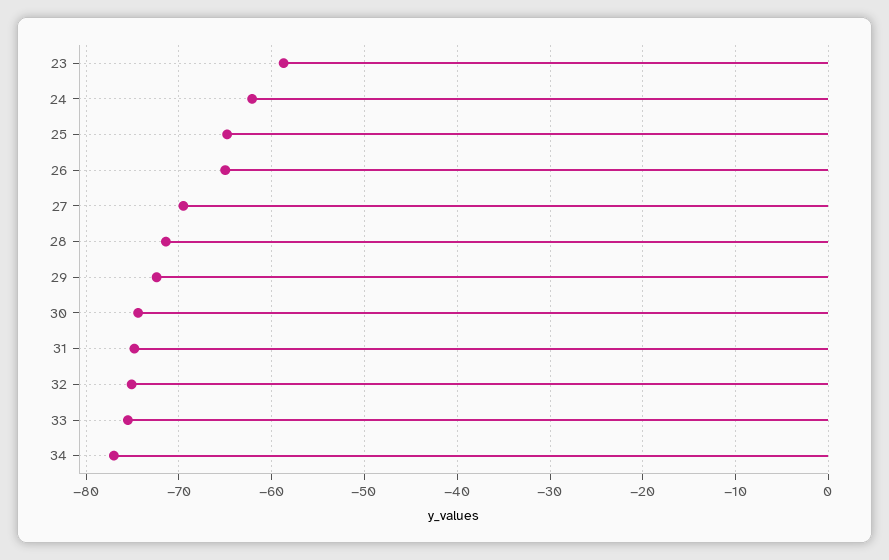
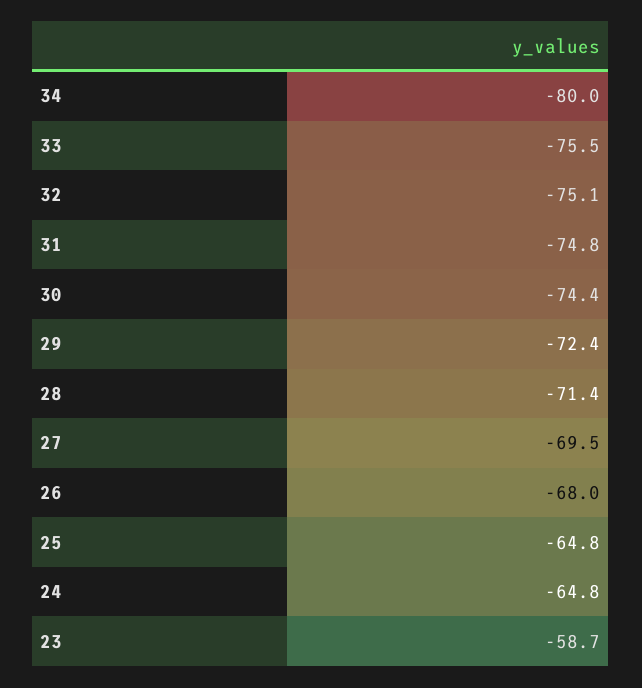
  {
    "23": -58.7,
-   "24": -62,
+   "24": -64.8,
    "25": -64.8,
-   "26": -65,
+   "26": -68,
    "27": -69.5,
    "28": -71.4,
    "29": -72.4,
    "30": -74.4,
    "31": -74.8,
    "32": -75.1,
    "33": -75.5,
-   "34": -77
+   "34": -80
  }

